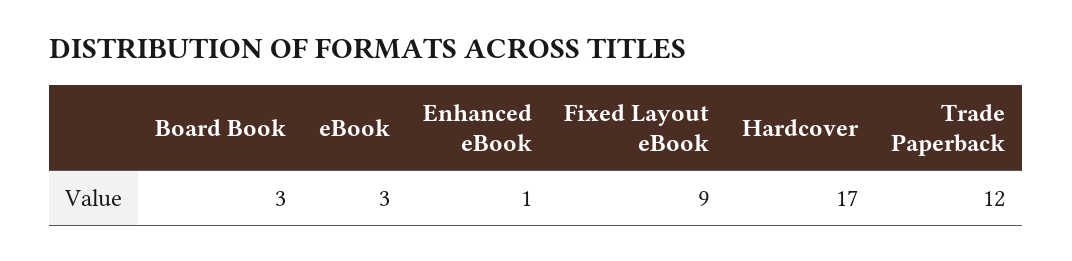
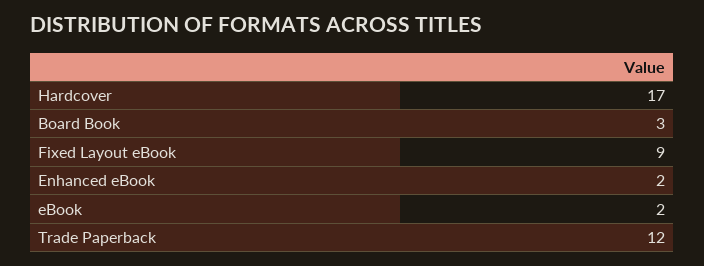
  {
    "Board Book": 3,
-   "eBook": 3,
+   "eBook": 2,
-   "Enhanced eBook": 1,
+   "Enhanced eBook": 2,
    "Fixed Layout eBook": 9,
    "Hardcover": 17,
    "Trade Paperback": 12
  }

